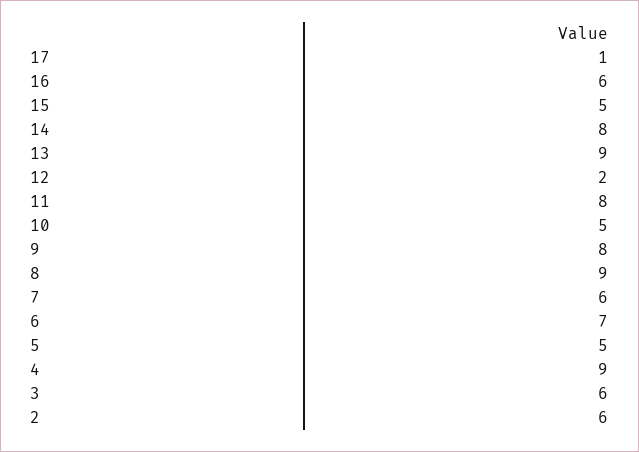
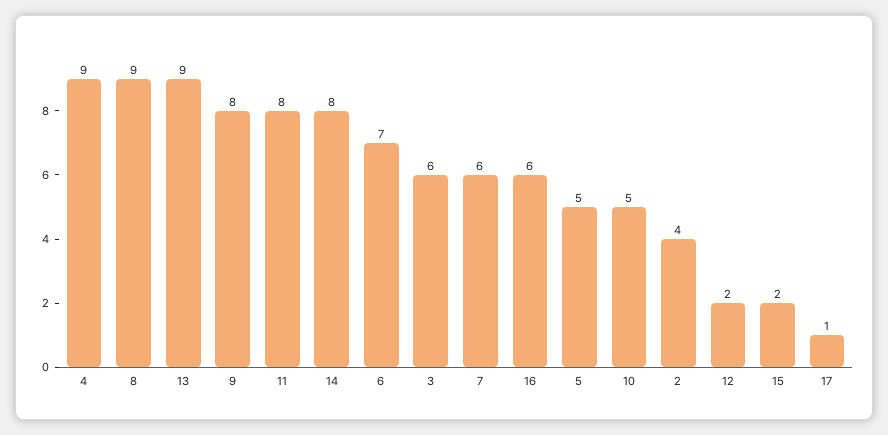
  {
    "17": 1,
    "16": 6,
-   "15": 5,
+   "15": 2,
    "14": 8,
    "13": 9,
    "12": 2,
    "11": 8,
    "10": 5,
    "9": 8,
    "8": 9,
    "7": 6,
    "6": 7,
    "5": 5,
    "4": 9,
    "3": 6,
-   "2": 6
+   "2": 4
  }

